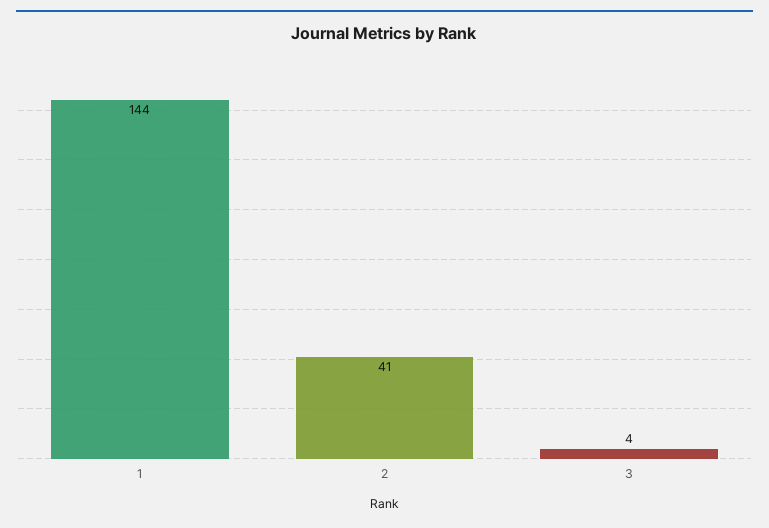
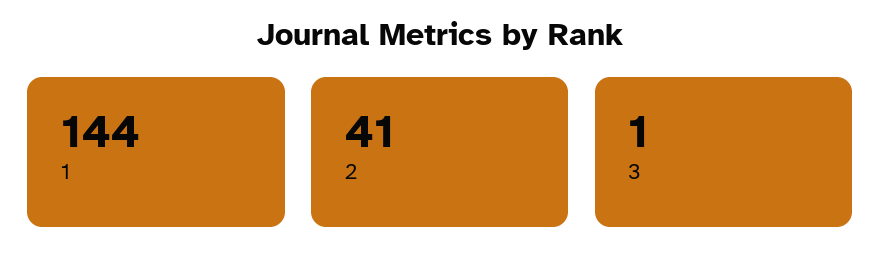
  {
    "1": 144,
    "2": 41,
-   "3": 4
+   "3": 1
  }

